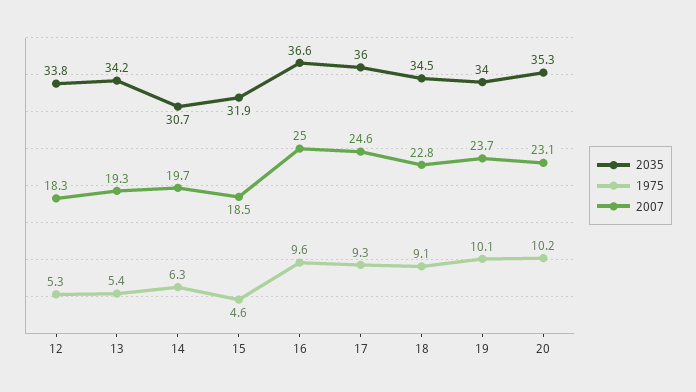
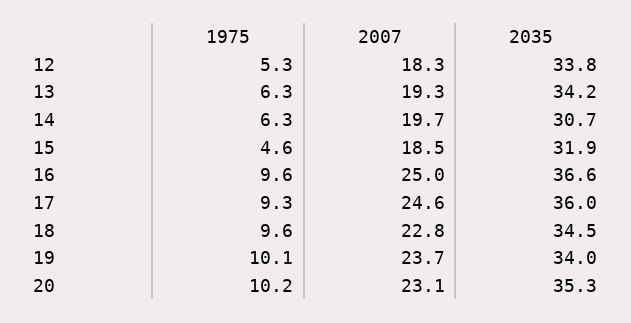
  {
    "2035": {
      "12": 33.8,
      "13": 34.2,
      "14": 30.7,
      "15": 31.9,
      "16": 36.6,
      "17": 36,
      "18": 34.5,
      "19": 34,
      "20": 35.3
    },
    "1975": {
      "12": 5.3,
-     "13": 5.4,
+     "13": 6.3,
      "14": 6.3,
      "15": 4.6,
      "16": 9.6,
      "17": 9.3,
-     "18": 9.1,
+     "18": 9.6,
      "19": 10.1,
      "20": 10.2
    },
    "2007": {
      "12": 18.3,
      "13": 19.3,
      "14": 19.7,
      "15": 18.5,
      "16": 25,
      "17": 24.6,
      "18": 22.8,
      "19": 23.7,
      "20": 23.1
    }
  }

